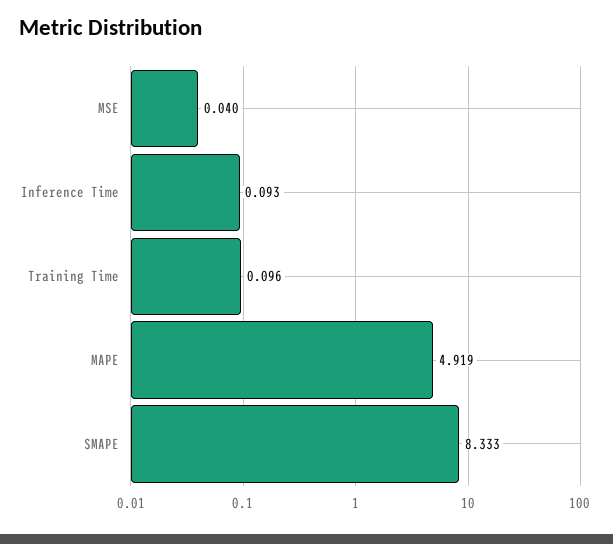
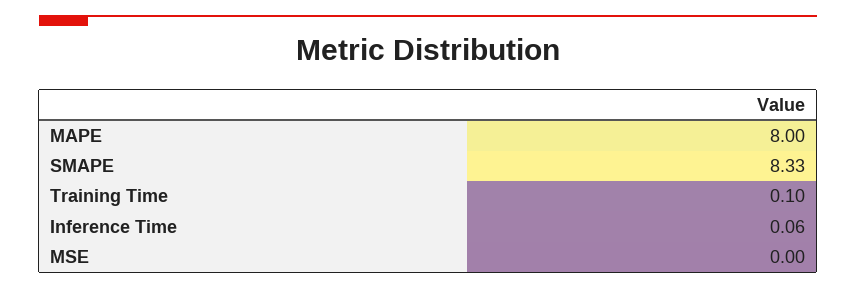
  {
-   "MSE": 0.04,
+   "MSE": 0,
-   "Inference Time": 0.093,
+   "Inference Time": 0.06,
    "Training Time": 0.096,
-   "MAPE": 4.919,
+   "MAPE": 8,
    "SMAPE": 8.333
  }

